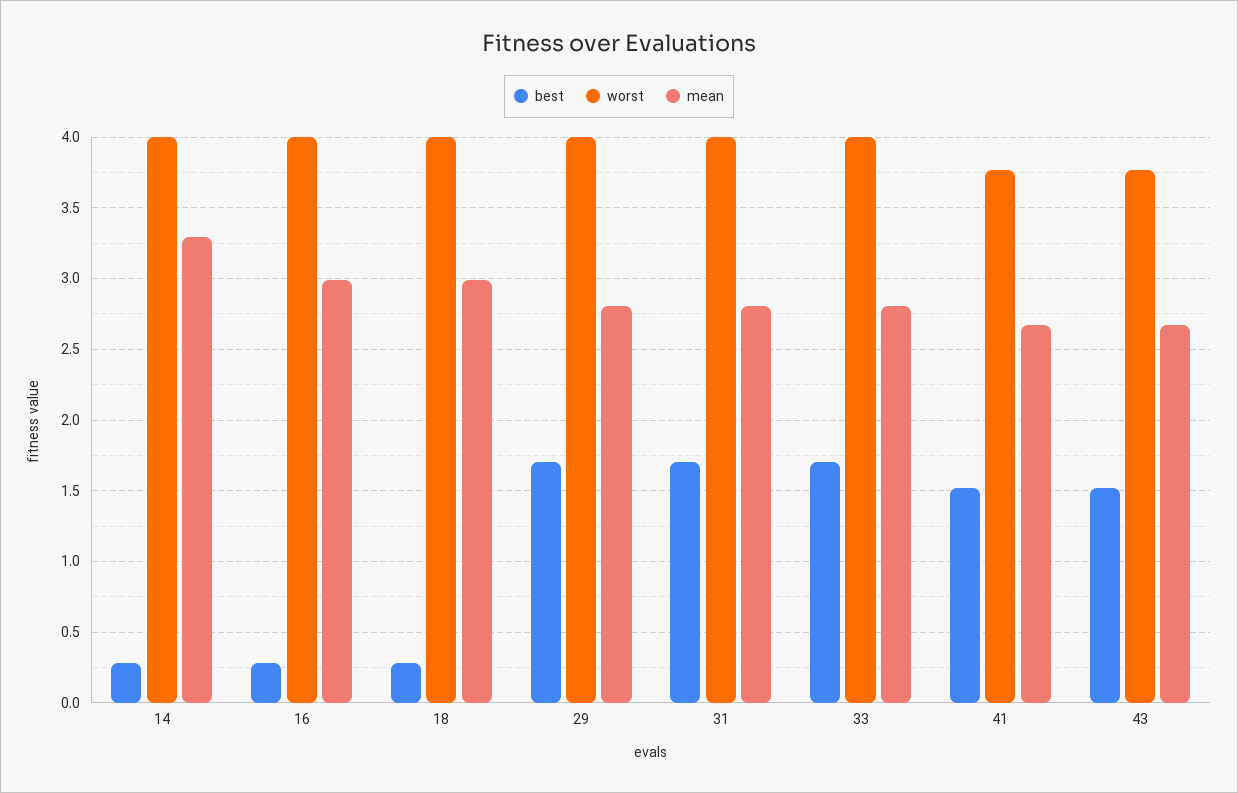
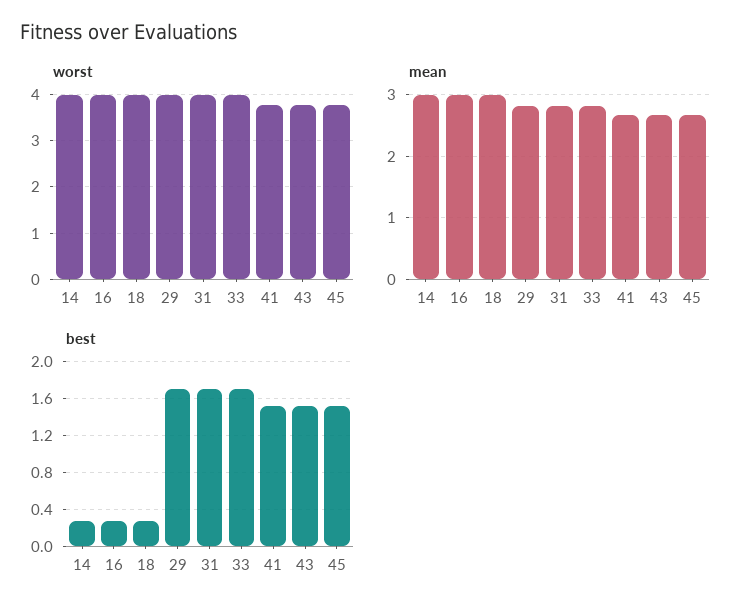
  {
    "best": {
      "14": 0.3,
      "16": 0.3,
      "18": 0.3,
      "29": 1.7,
      "31": 1.7,
      "33": 1.7,
      "41": 1.5,
-     "43": 1.5
+     "43": 1.5,
+     "45": 1.5
    },
    "worst": {
      "14": 4,
      "16": 4,
      "18": 4,
      "29": 4,
      "31": 4,
      "33": 4,
      "41": 3.75,
-     "43": 3.75
+     "43": 3.75,
+     "45": 3.8
    },
    "mean": {
-     "14": 3.3,
+     "14": 3,
      "16": 3,
      "18": 3,
      "29": 2.8,
      "31": 2.8,
      "33": 2.8,
      "41": 2.65,
-     "43": 2.65
+     "43": 2.65,
+     "45": 2.7
    }
  }

